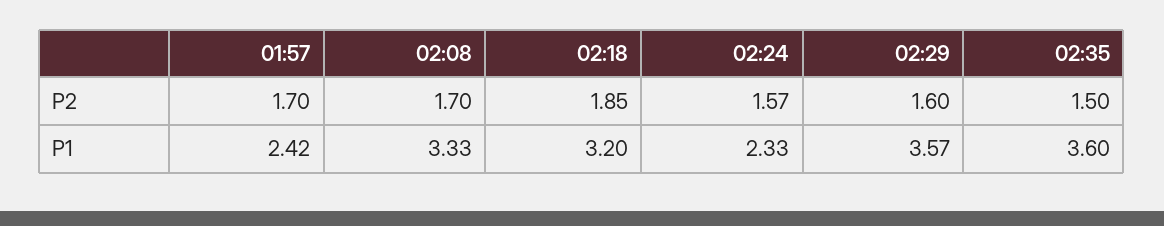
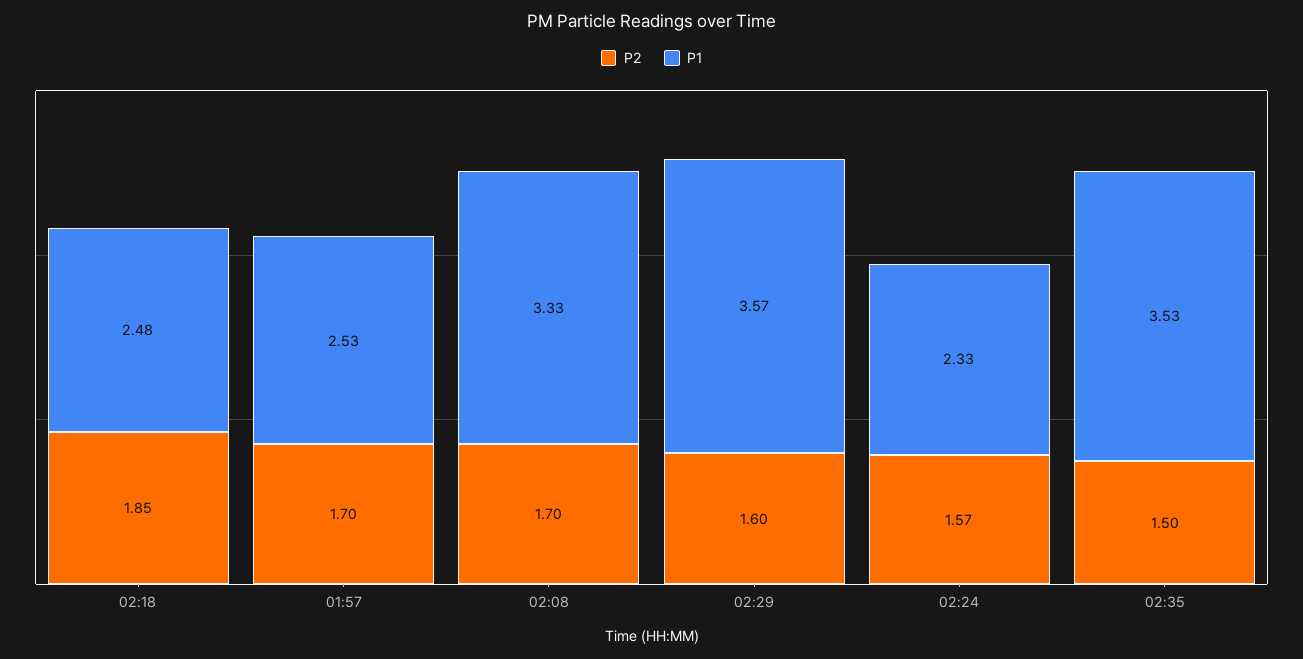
  {
    "P2": {
      "01:57": 1.7,
      "02:08": 1.7,
      "02:18": 1.85,
      "02:24": 1.57,
      "02:29": 1.6,
      "02:35": 1.5
    },
    "P1": {
-     "01:57": 2.42,
+     "01:57": 2.53,
      "02:08": 3.33,
-     "02:18": 3.2,
+     "02:18": 2.48,
      "02:24": 2.33,
      "02:29": 3.57,
-     "02:35": 3.6
+     "02:35": 3.53
    }
  }

